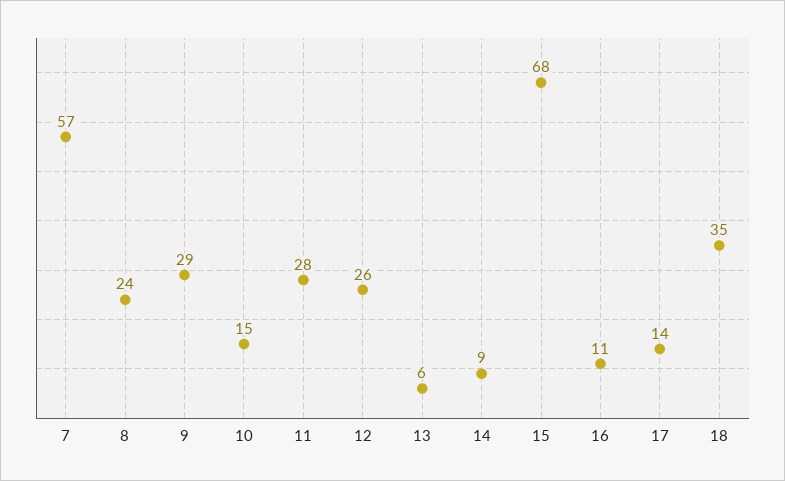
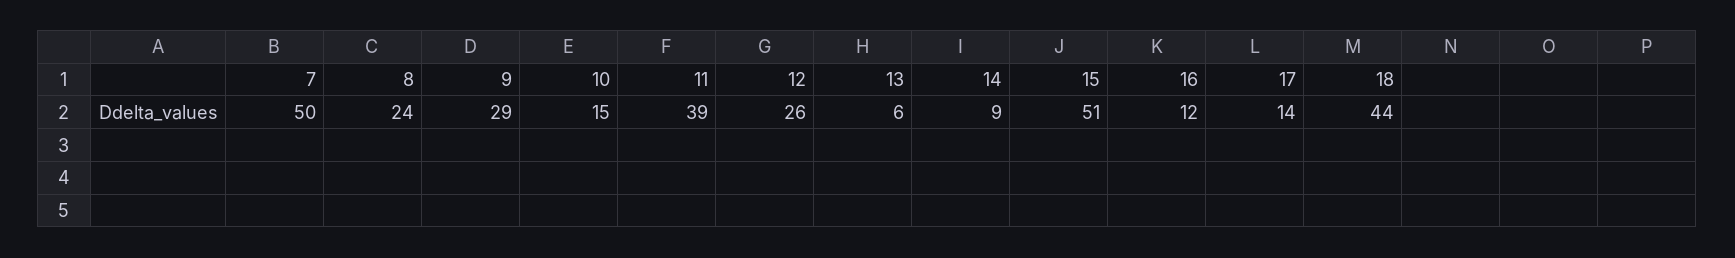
  {
-   "7": 57,
+   "7": 50,
    "8": 24,
    "9": 29,
    "10": 15,
-   "11": 28,
+   "11": 39,
    "12": 26,
    "13": 6,
    "14": 9,
-   "15": 68,
+   "15": 51,
-   "16": 11,
+   "16": 12,
    "17": 14,
-   "18": 35
+   "18": 44
  }

